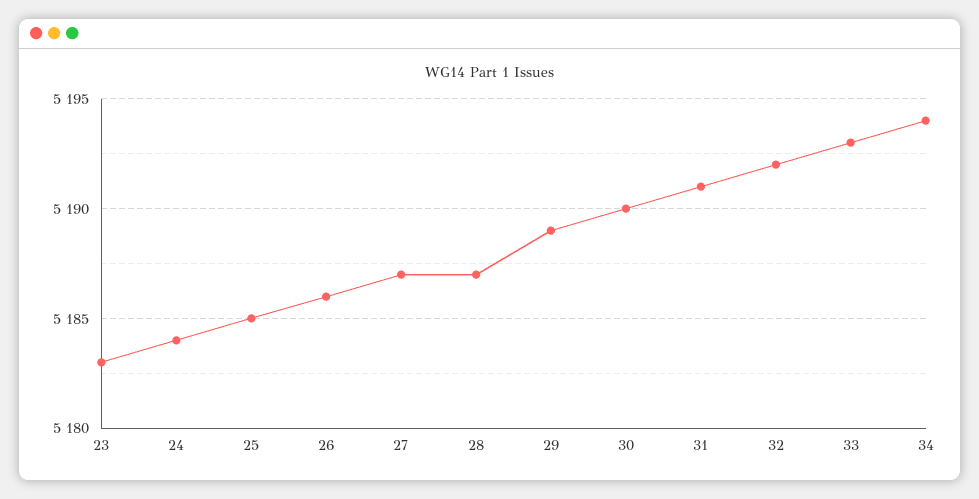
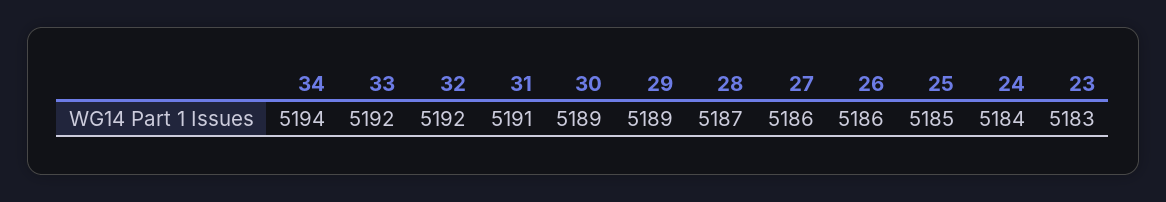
  {
    "23": 5183,
    "24": 5184,
    "25": 5185,
    "26": 5186,
-   "27": 5187,
+   "27": 5186,
    "28": 5187,
    "29": 5189,
-   "30": 5190,
+   "30": 5189,
    "31": 5191,
    "32": 5192,
-   "33": 5193,
+   "33": 5192,
    "34": 5194
  }

